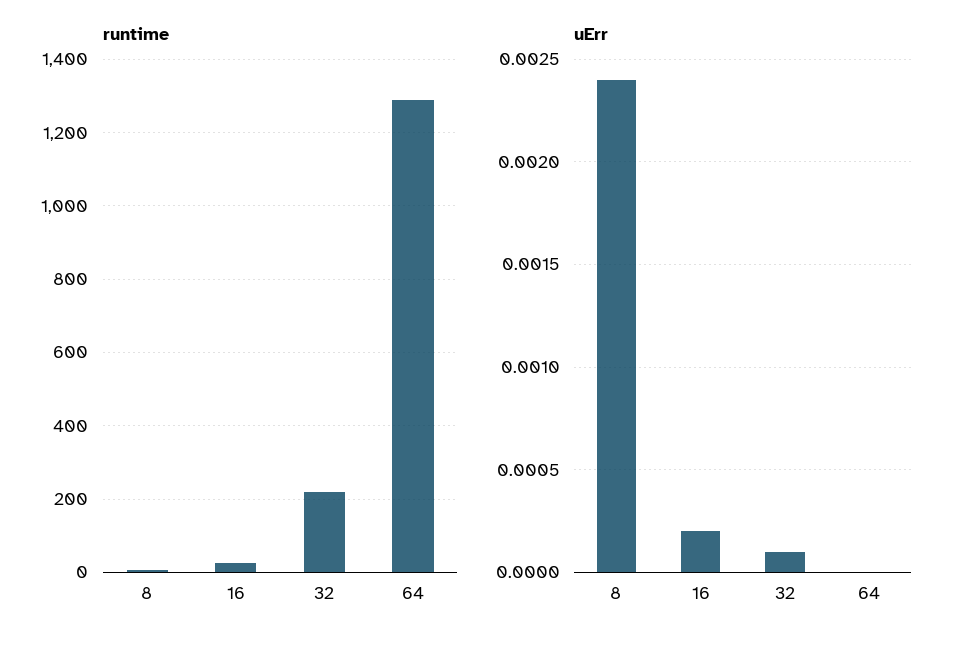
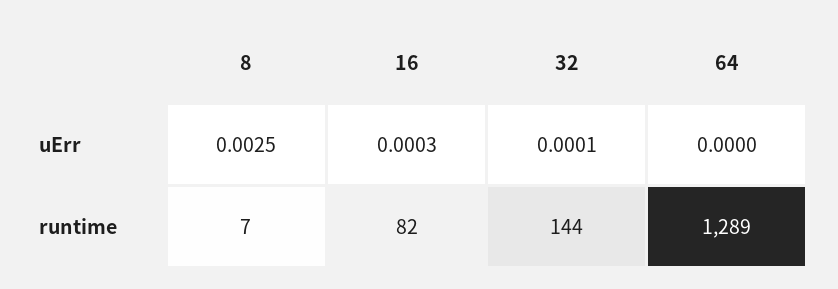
  {
    "runtime": {
      "8": 7,
-     "16": 20,
+     "16": 82,
-     "32": 220,
+     "32": 144,
      "64": 1289
    },
    "uErr": {
-     "8": 0.0024,
+     "8": 0.0025,
-     "16": 0.0002,
+     "16": 0.0003,
      "32": 0.0001,
      "64": 0
    }
  }

